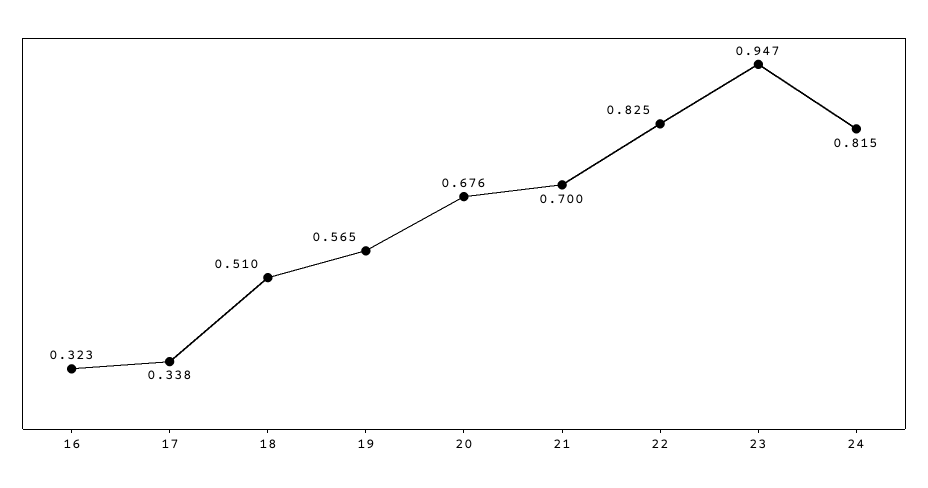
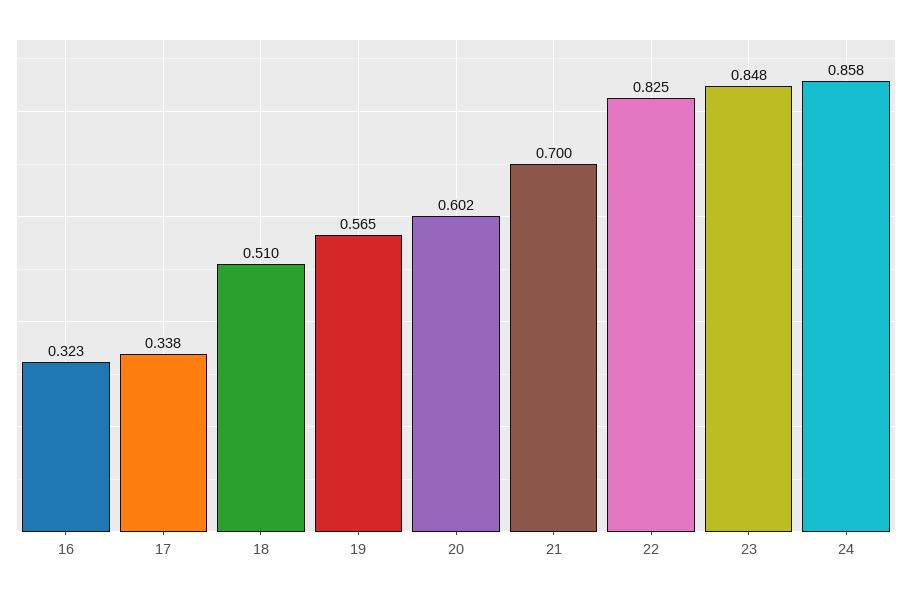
  {
    "16": 0.323,
    "17": 0.338,
    "18": 0.51,
    "19": 0.565,
-   "20": 0.676,
+   "20": 0.602,
    "21": 0.7,
    "22": 0.825,
-   "23": 0.947,
+   "23": 0.848,
-   "24": 0.815
+   "24": 0.858
  }

